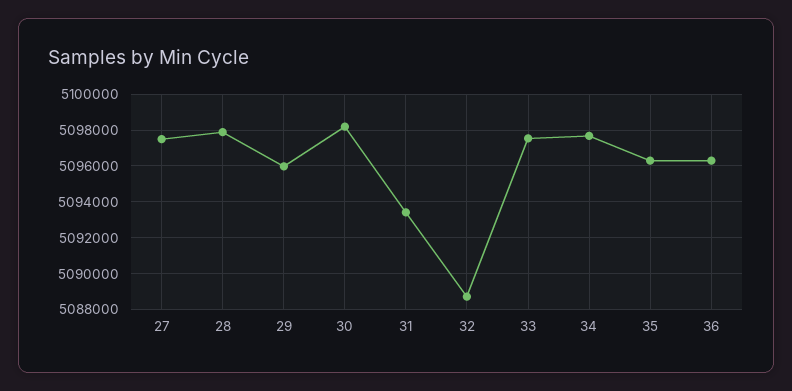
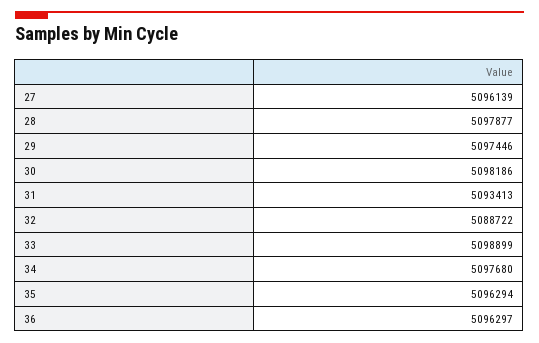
  {
-   "27": 5097500,
+   "27": 5096139,
    "28": 5097877,
-   "29": 5096000,
+   "29": 5097446,
    "30": 5098186,
    "31": 5093413,
    "32": 5088722,
-   "33": 5097500,
+   "33": 5098899,
    "34": 5097680,
    "35": 5096294,
    "36": 5096297
  }

